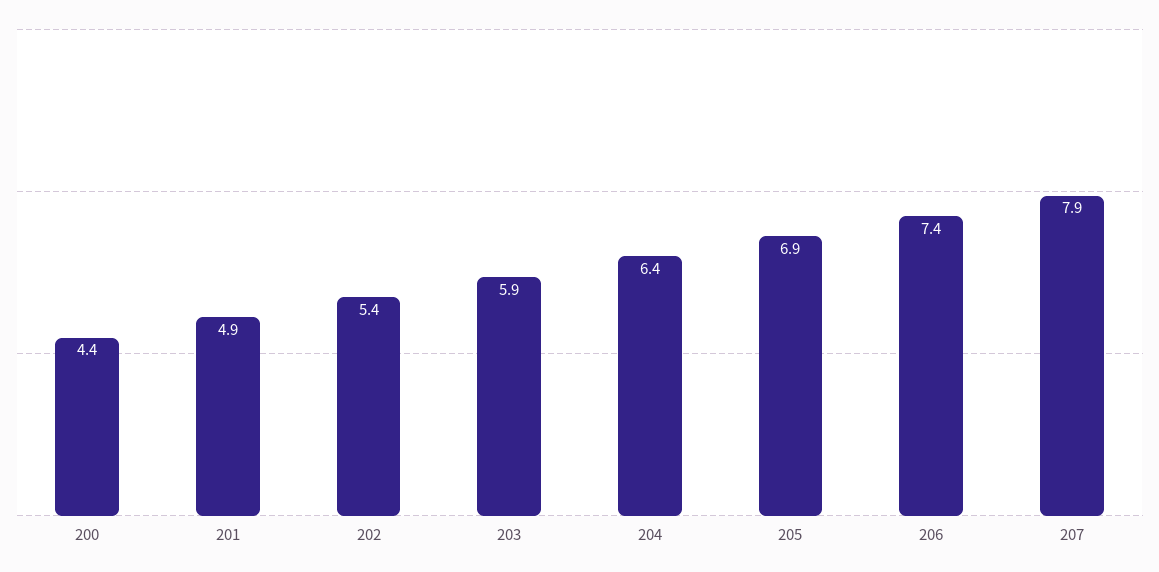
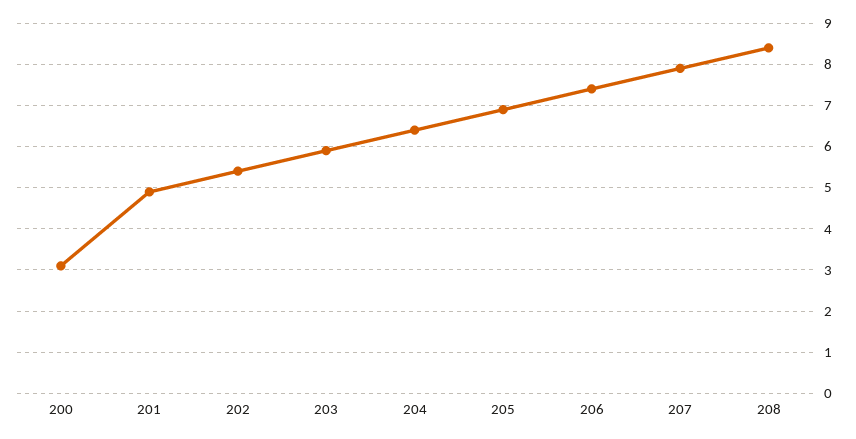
  {
-   "200": 4.4,
+   "200": 3,
    "201": 4.9,
    "202": 5.4,
    "203": 5.9,
    "204": 6.4,
    "205": 6.9,
    "206": 7.4,
-   "207": 7.9
+   "207": 7.9,
+   "208": 8.5
  }

